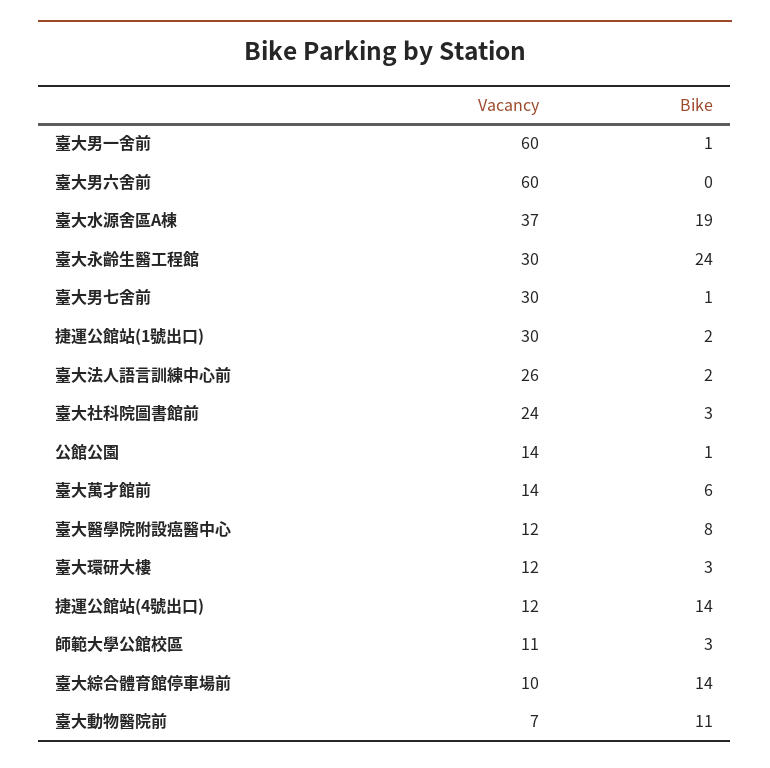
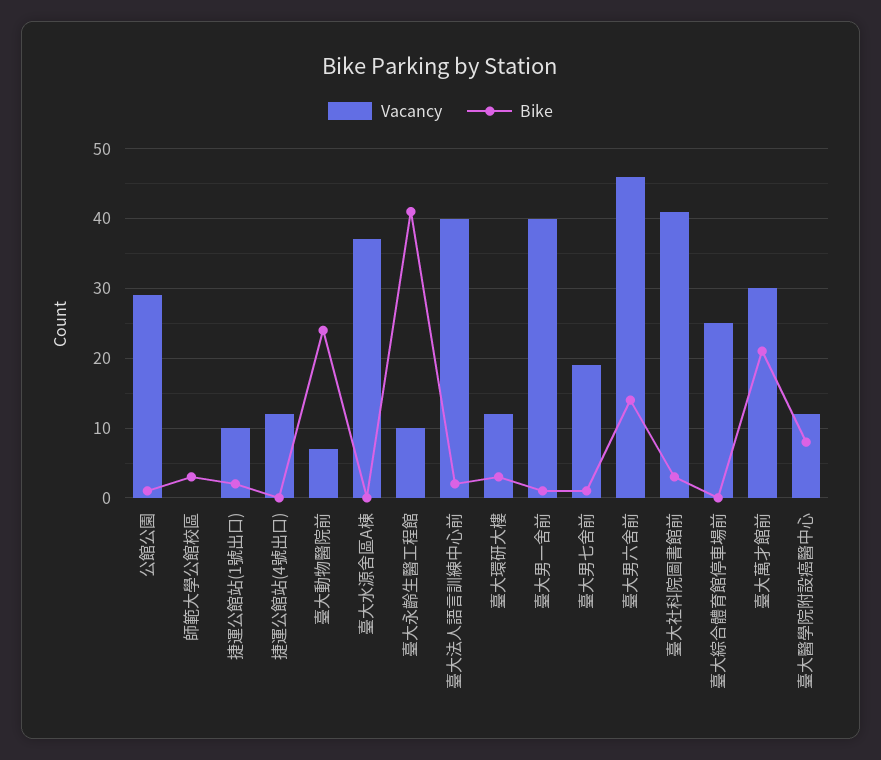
  {
    "Vacancy": {
-     "臺大男一舍前": 60,
+     "臺大男一舍前": 40,
-     "臺大男六舍前": 60,
+     "臺大男六舍前": 46,
      "臺大水源舍區A棟": 37,
-     "臺大永齡生醫工程館": 30,
+     "臺大永齡生醫工程館": 10,
-     "臺大男七舍前": 30,
+     "臺大男七舍前": 19,
-     "捷運公館站(1號出口)": 30,
+     "捷運公館站(1號出口)": 10,
-     "臺大法人語言訓練中心前": 26,
+     "臺大法人語言訓練中心前": 40,
-     "臺大社科院圖書館前": 24,
+     "臺大社科院圖書館前": 41,
-     "公館公園": 14,
+     "公館公園": 29,
-     "臺大萬才館前": 14,
+     "臺大萬才館前": 30,
      "臺大醫學院附設癌醫中心": 12,
      "臺大環研大樓": 12,
      "捷運公館站(4號出口)": 12,
-     "師範大學公館校區": 11,
+     "師範大學公館校區": 0,
-     "臺大綜合體育館停車場前": 10,
+     "臺大綜合體育館停車場前": 25,
      "臺大動物醫院前": 7
    },
    "Bike": {
      "臺大男一舍前": 1,
-     "臺大男六舍前": 0,
+     "臺大男六舍前": 14,
-     "臺大水源舍區A棟": 19,
+     "臺大水源舍區A棟": 0,
-     "臺大永齡生醫工程館": 24,
+     "臺大永齡生醫工程館": 41,
      "臺大男七舍前": 1,
      "捷運公館站(1號出口)": 2,
      "臺大法人語言訓練中心前": 2,
      "臺大社科院圖書館前": 3,
      "公館公園": 1,
-     "臺大萬才館前": 6,
+     "臺大萬才館前": 21,
      "臺大醫學院附設癌醫中心": 8,
      "臺大環研大樓": 3,
-     "捷運公館站(4號出口)": 14,
+     "捷運公館站(4號出口)": 0,
      "師範大學公館校區": 3,
-     "臺大綜合體育館停車場前": 14,
+     "臺大綜合體育館停車場前": 0,
-     "臺大動物醫院前": 11
+     "臺大動物醫院前": 24
    }
  }

